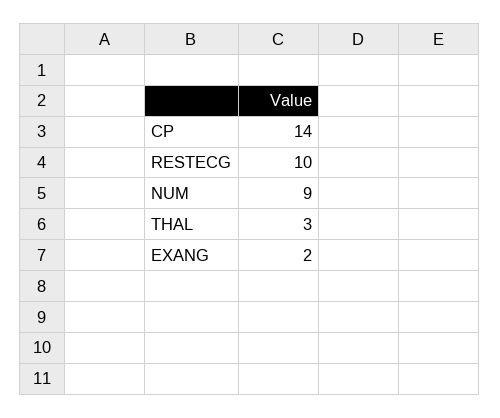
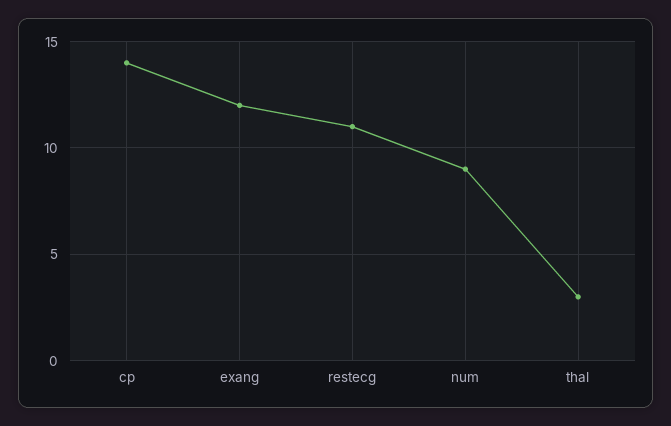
  {
    "CP": 14,
-   "RESTECG": 10,
+   "RESTECG": 11,
    "NUM": 9,
    "THAL": 3,
-   "EXANG": 2
+   "EXANG": 12
  }

